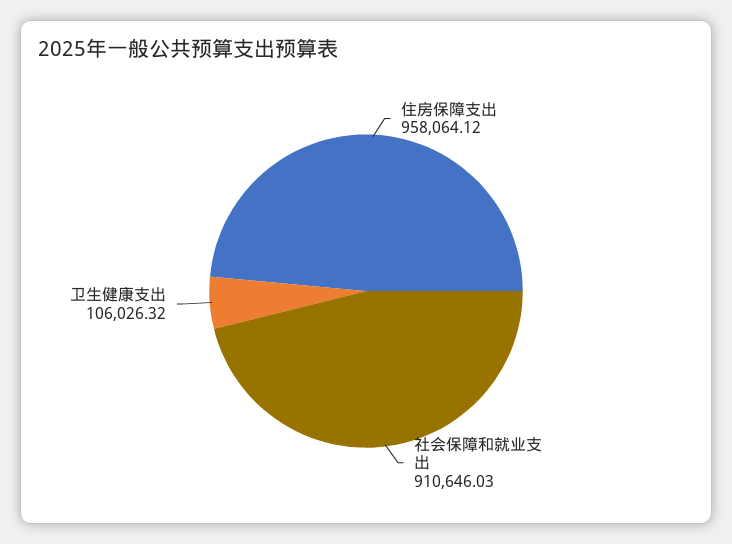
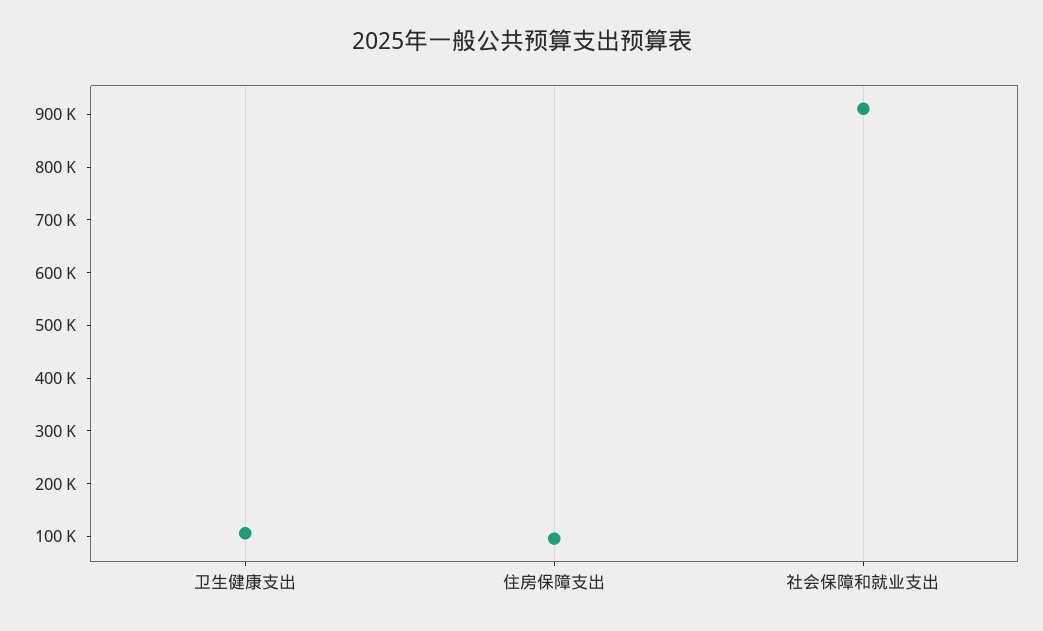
  {
-   "住房保障支出": 958064.12,
+   "住房保障支出": 100000,
    "社会保障和就业支出": 910646.03,
    "卫生健康支出": 106026.32
  }

